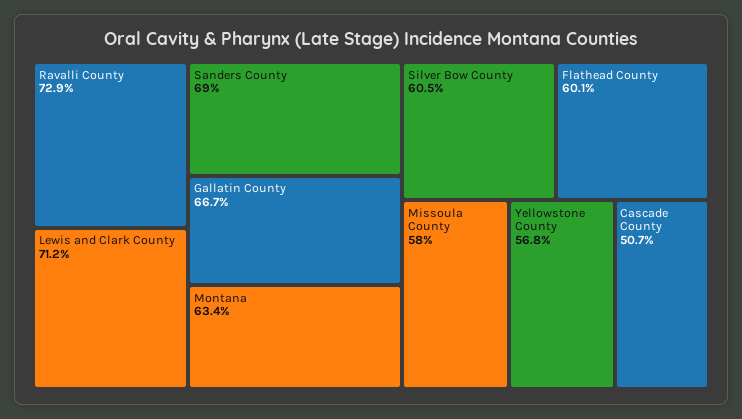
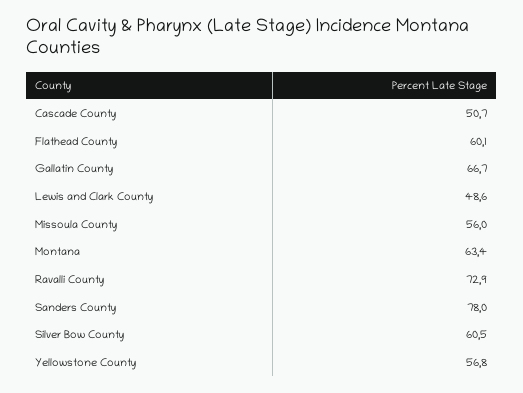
  {
    "Ravalli County": 72.9,
-   "Lewis and Clark County": 71.2,
+   "Lewis and Clark County": 48.6,
-   "Sanders County": 69,
+   "Sanders County": 78,
    "Gallatin County": 66.7,
    "Montana": 63.4,
    "Silver Bow County": 60.5,
    "Flathead County": 60.1,
-   "Missoula County": 58,
+   "Missoula County": 56,
    "Yellowstone County": 56.8,
    "Cascade County": 50.7
  }

